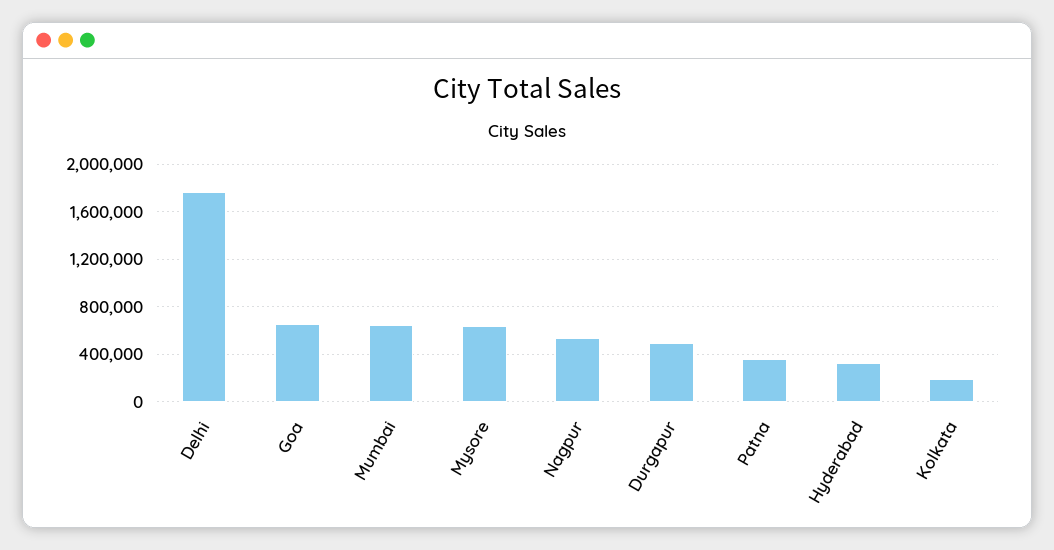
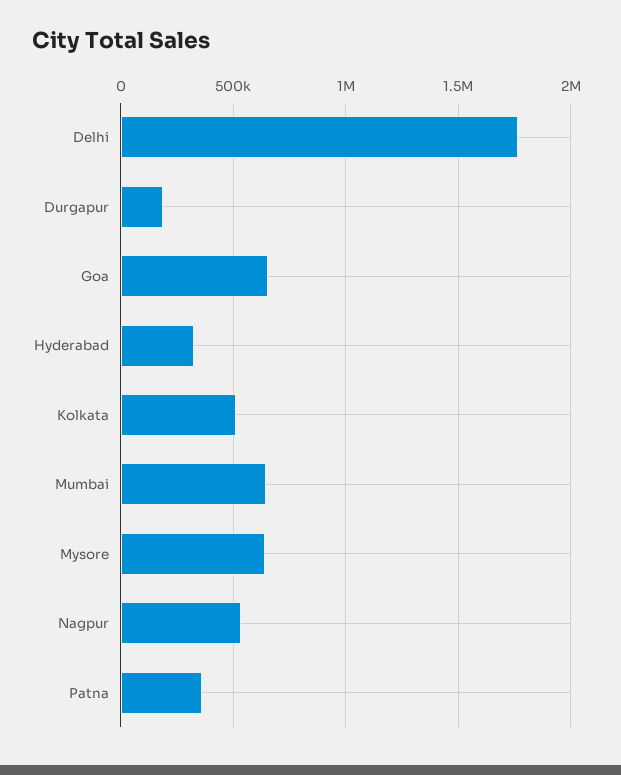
  {
    "Delhi": 1750000,
    "Goa": 650000,
    "Mumbai": 650000,
    "Mysore": 650000,
    "Nagpur": 550000,
-   "Durgapur": 500000,
+   "Durgapur": 200000,
    "Patna": 350000,
    "Hyderabad": 350000,
-   "Kolkata": 200000
+   "Kolkata": 500000
  }

